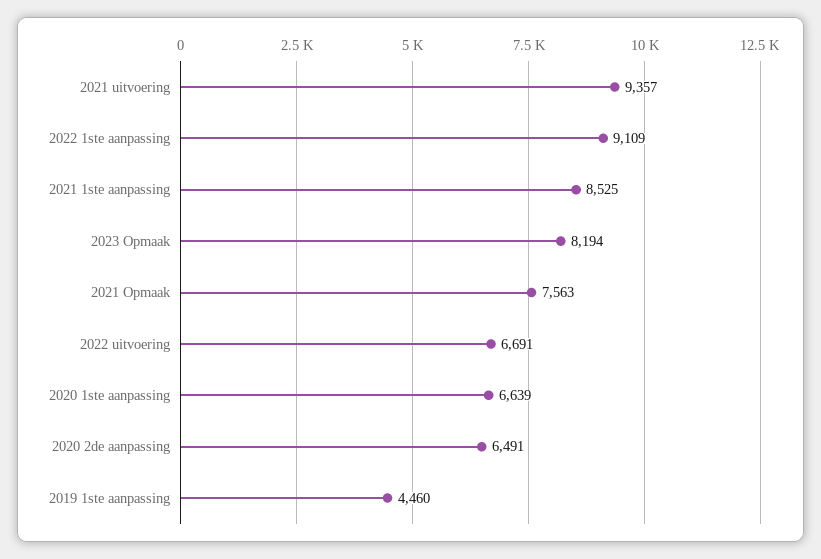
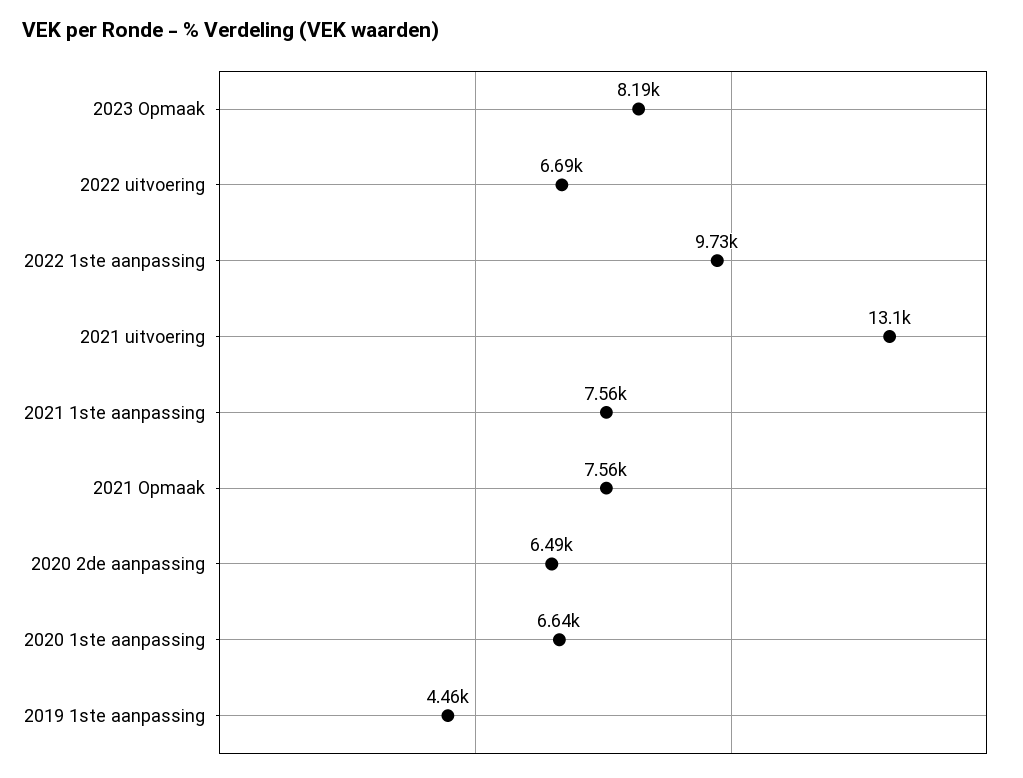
  {
-   "2021 uitvoering": 9357,
+   "2021 uitvoering": 13100,
-   "2022 1ste aanpassing": 9109,
+   "2022 1ste aanpassing": 9730,
-   "2021 1ste aanpassing": 8525,
+   "2021 1ste aanpassing": 7560,
    "2023 Opmaak": 8194,
    "2021 Opmaak": 7563,
    "2022 uitvoering": 6691,
    "2020 1ste aanpassing": 6639,
    "2020 2de aanpassing": 6491,
    "2019 1ste aanpassing": 4460
  }

